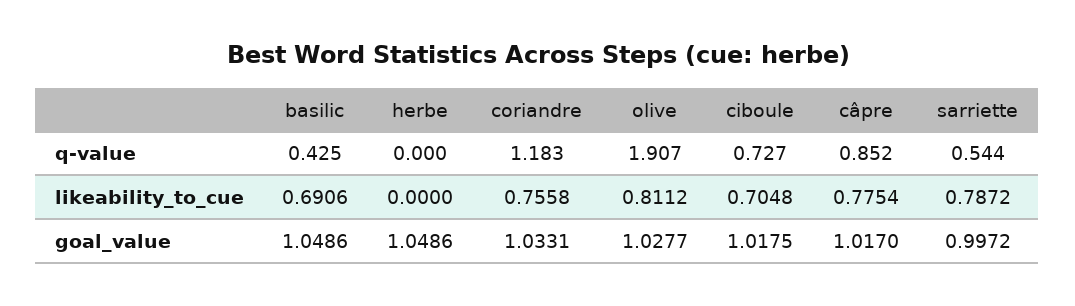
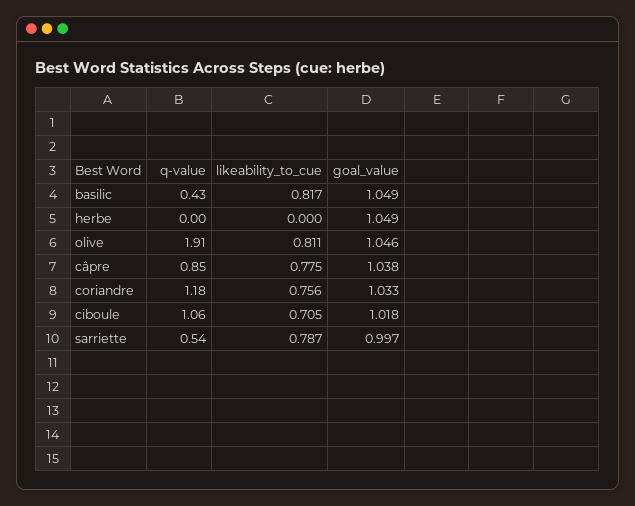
  {
    "basilic": {
      "q-value": 0.425,
-     "likeability_to_cue": 0.6906,
+     "likeability_to_cue": 0.817,
      "goal_value": 1.0486
    },
    "herbe": {
      "q-value": 0,
      "likeability_to_cue": 0,
      "goal_value": 1.0486
    },
    "coriandre": {
      "q-value": 1.183,
      "likeability_to_cue": 0.7558,
      "goal_value": 1.0331
    },
    "olive": {
      "q-value": 1.907,
      "likeability_to_cue": 0.8112,
-     "goal_value": 1.0277
+     "goal_value": 1.046
    },
    "ciboule": {
-     "q-value": 0.727,
+     "q-value": 1.06,
      "likeability_to_cue": 0.7048,
      "goal_value": 1.0175
    },
    "câpre": {
      "q-value": 0.852,
      "likeability_to_cue": 0.7754,
-     "goal_value": 1.017
+     "goal_value": 1.038
    },
    "sarriette": {
      "q-value": 0.544,
      "likeability_to_cue": 0.7872,
      "goal_value": 0.9972
    }
  }

